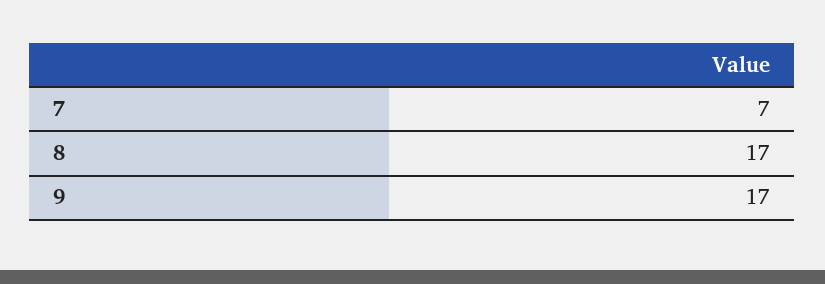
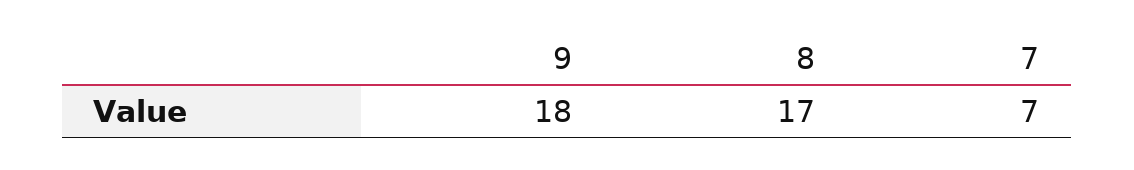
  {
    "7": 7,
    "8": 17,
-   "9": 17
+   "9": 18
  }

